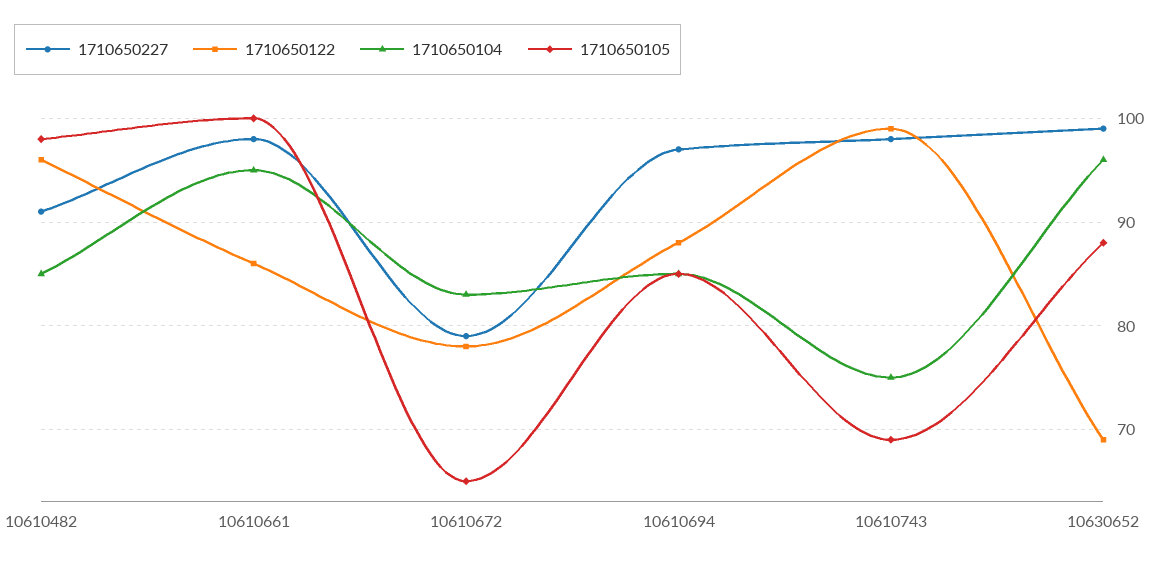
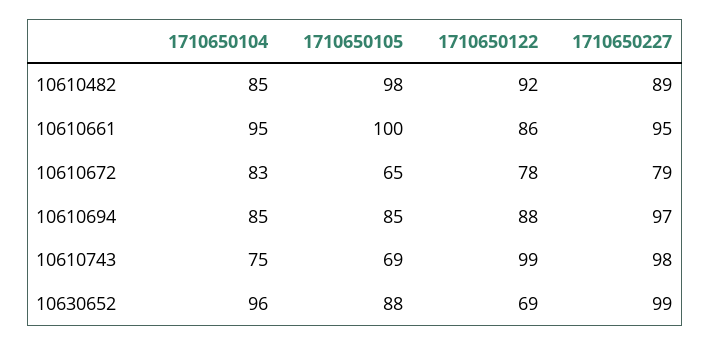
  {
    "1710650227": {
-     "10610482": 91,
+     "10610482": 89,
-     "10610661": 98,
+     "10610661": 95,
      "10610672": 79,
      "10610694": 97,
      "10610743": 98,
      "10630652": 99
    },
    "1710650122": {
-     "10610482": 96,
+     "10610482": 92,
      "10610661": 86,
      "10610672": 78,
      "10610694": 88,
      "10610743": 99,
      "10630652": 69
    },
    "1710650104": {
      "10610482": 85,
      "10610661": 95,
      "10610672": 83,
      "10610694": 85,
      "10610743": 75,
      "10630652": 96
    },
    "1710650105": {
      "10610482": 98,
      "10610661": 100,
      "10610672": 65,
      "10610694": 85,
      "10610743": 69,
      "10630652": 88
    }
  }

